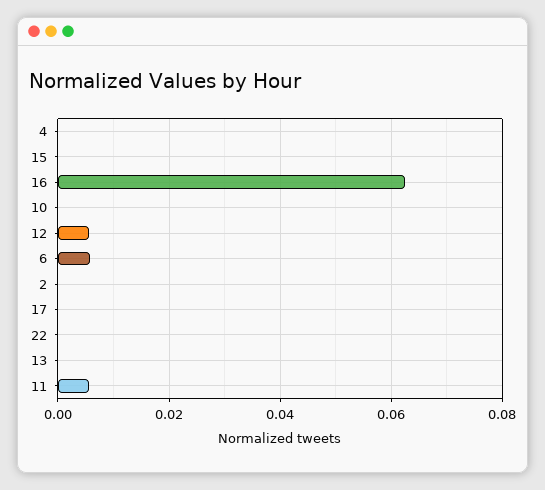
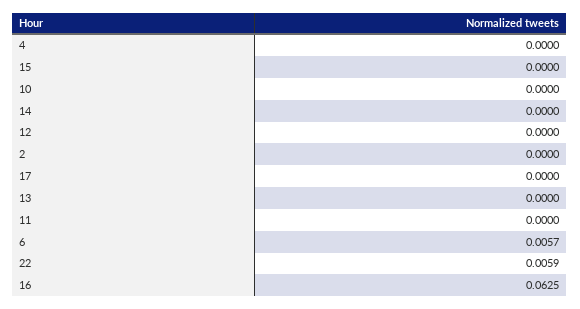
  {
    "4": 0,
    "15": 0,
    "16": 0.0625,
    "10": 0,
-   "12": 0.006,
+   "12": 0,
    "6": 0.0057,
    "2": 0,
    "17": 0,
-   "22": 0,
+   "22": 0.0059,
    "13": 0,
-   "11": 0.006
+   "11": 0,
+   "14": 0
  }

